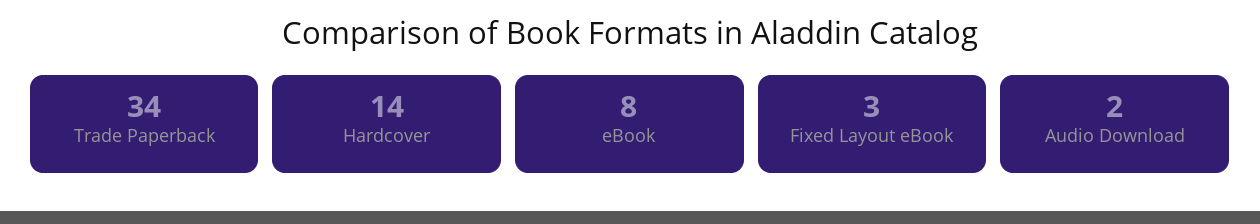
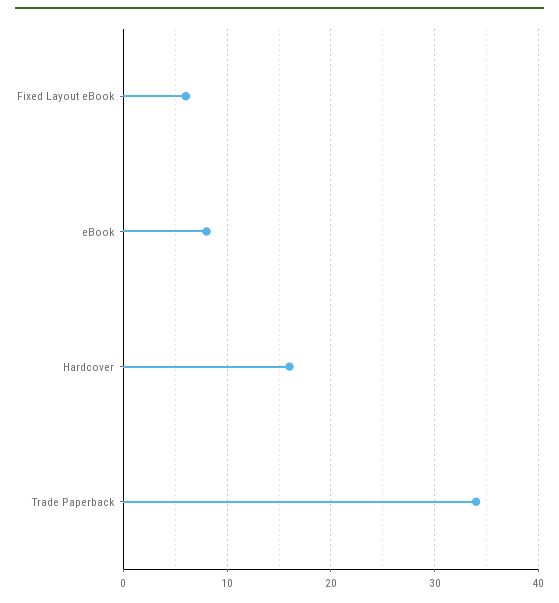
  {
    "Trade Paperback": 34,
-   "Hardcover": 14,
+   "Hardcover": 16,
    "eBook": 8,
-   "Fixed Layout eBook": 3,
+   "Fixed Layout eBook": 6
-   "Audio Download": 2
  }

